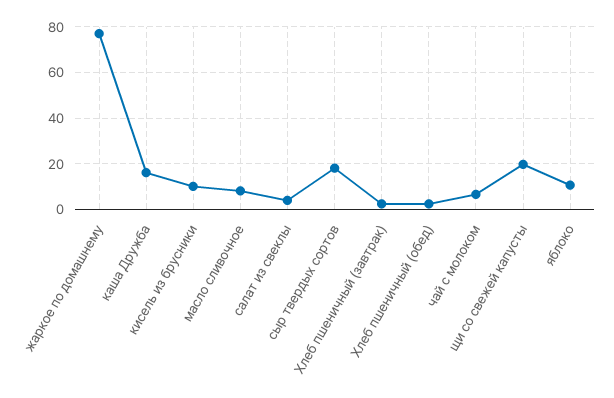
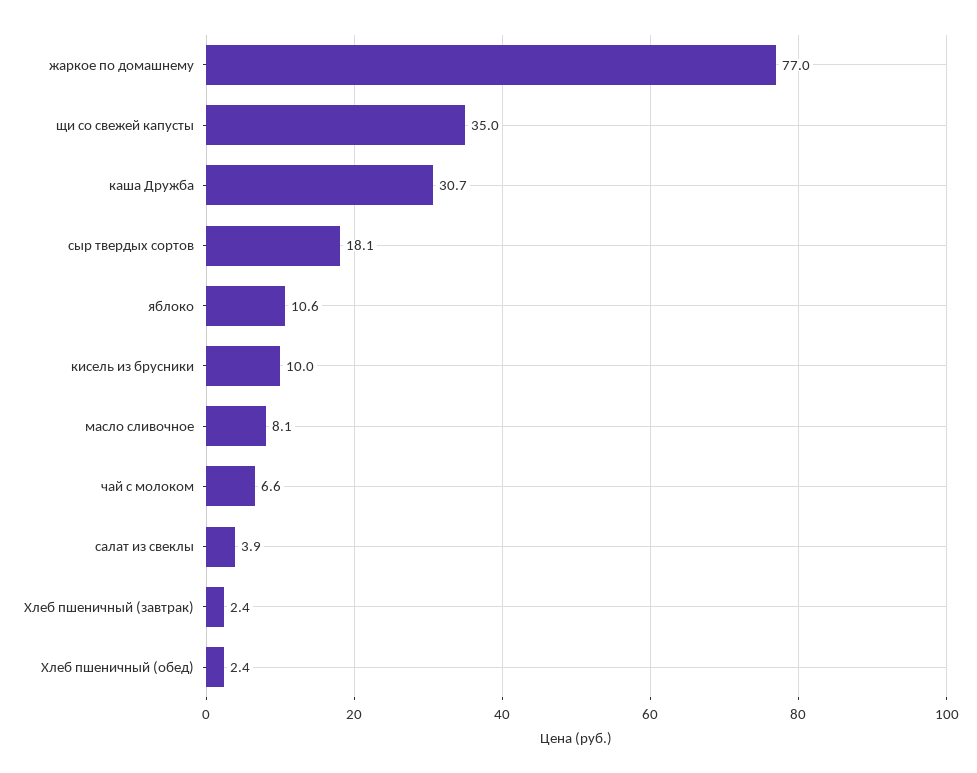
  {
    "жаркое по домашнему": 77,
-   "каша Дружба": 15,
+   "каша Дружба": 30.7,
    "кисель из брусники": 10,
    "масло сливочное": 8.1,
    "салат из свеклы": 3.9,
    "сыр твердых сортов": 18.1,
    "Хлеб пшеничный (завтрак)": 2.4,
    "Хлеб пшеничный (обед)": 2.4,
    "чай с молоком": 6.6,
-   "щи со свежей капусты": 20,
+   "щи со свежей капусты": 35,
    "яблоко": 10.6
  }

